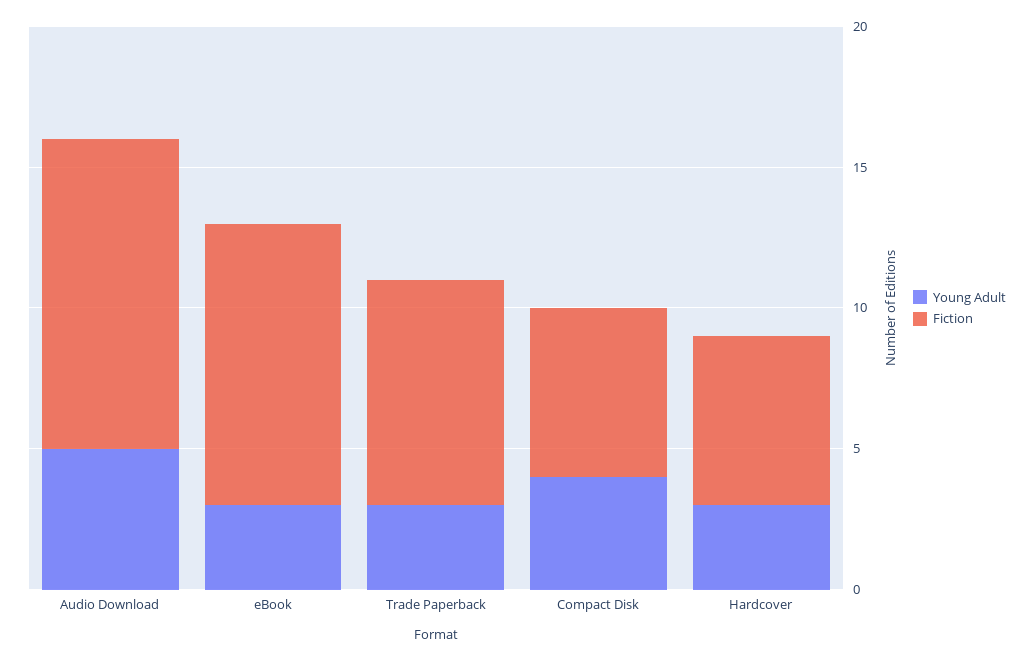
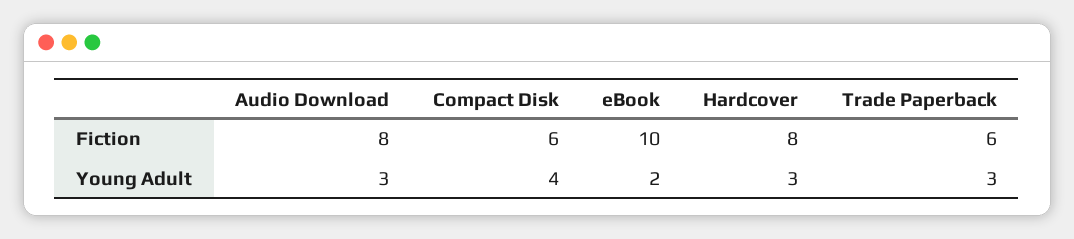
  {
    "Young Adult": {
-     "Audio Download": 5,
+     "Audio Download": 3,
-     "eBook": 3,
+     "eBook": 2,
      "Trade Paperback": 3,
      "Compact Disk": 4,
      "Hardcover": 3
    },
    "Fiction": {
-     "Audio Download": 11,
+     "Audio Download": 8,
      "eBook": 10,
-     "Trade Paperback": 8,
+     "Trade Paperback": 6,
      "Compact Disk": 6,
-     "Hardcover": 6
+     "Hardcover": 8
    }
  }

